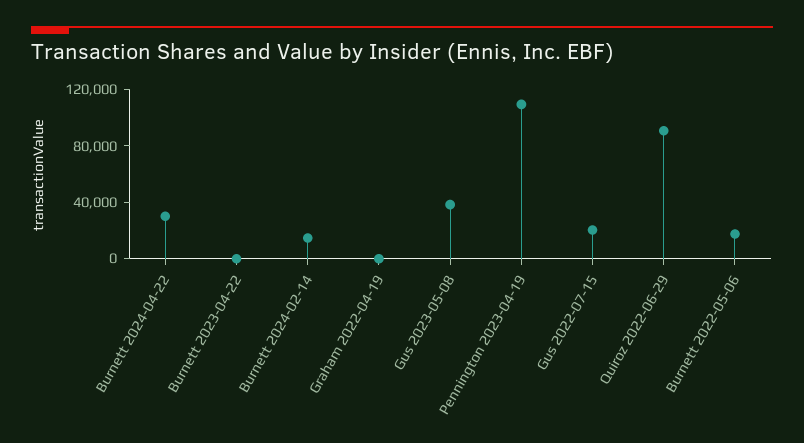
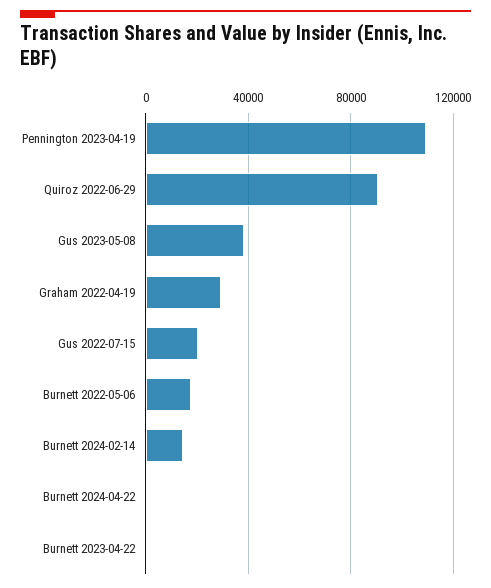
  {
-   "Burnett 2024-04-22": 30000,
+   "Burnett 2024-04-22": 0,
    "Burnett 2023-04-22": 0,
    "Burnett 2024-02-14": 15000,
-   "Graham 2022-04-19": 0,
+   "Graham 2022-04-19": 30000,
    "Gus 2023-05-08": 40000,
    "Pennington 2023-04-19": 110000,
    "Gus 2022-07-15": 20000,
    "Quiroz 2022-06-29": 90000,
    "Burnett 2022-05-06": 20000
  }

